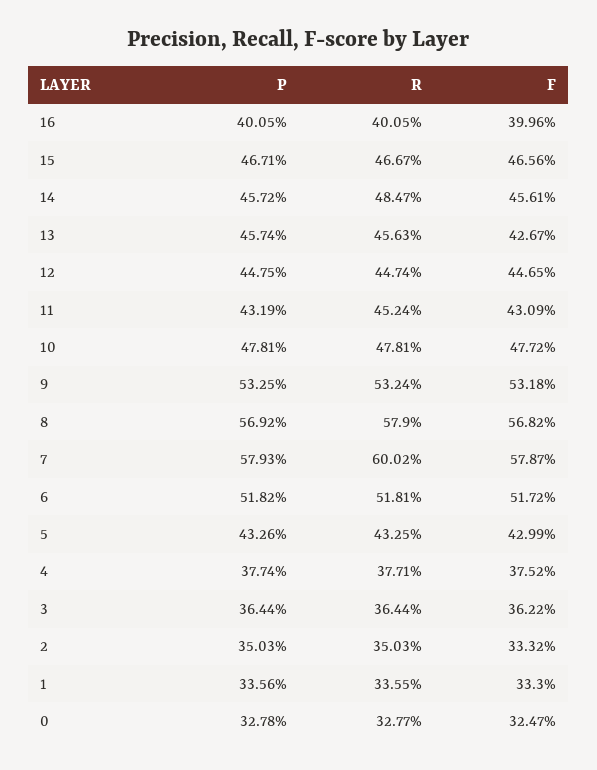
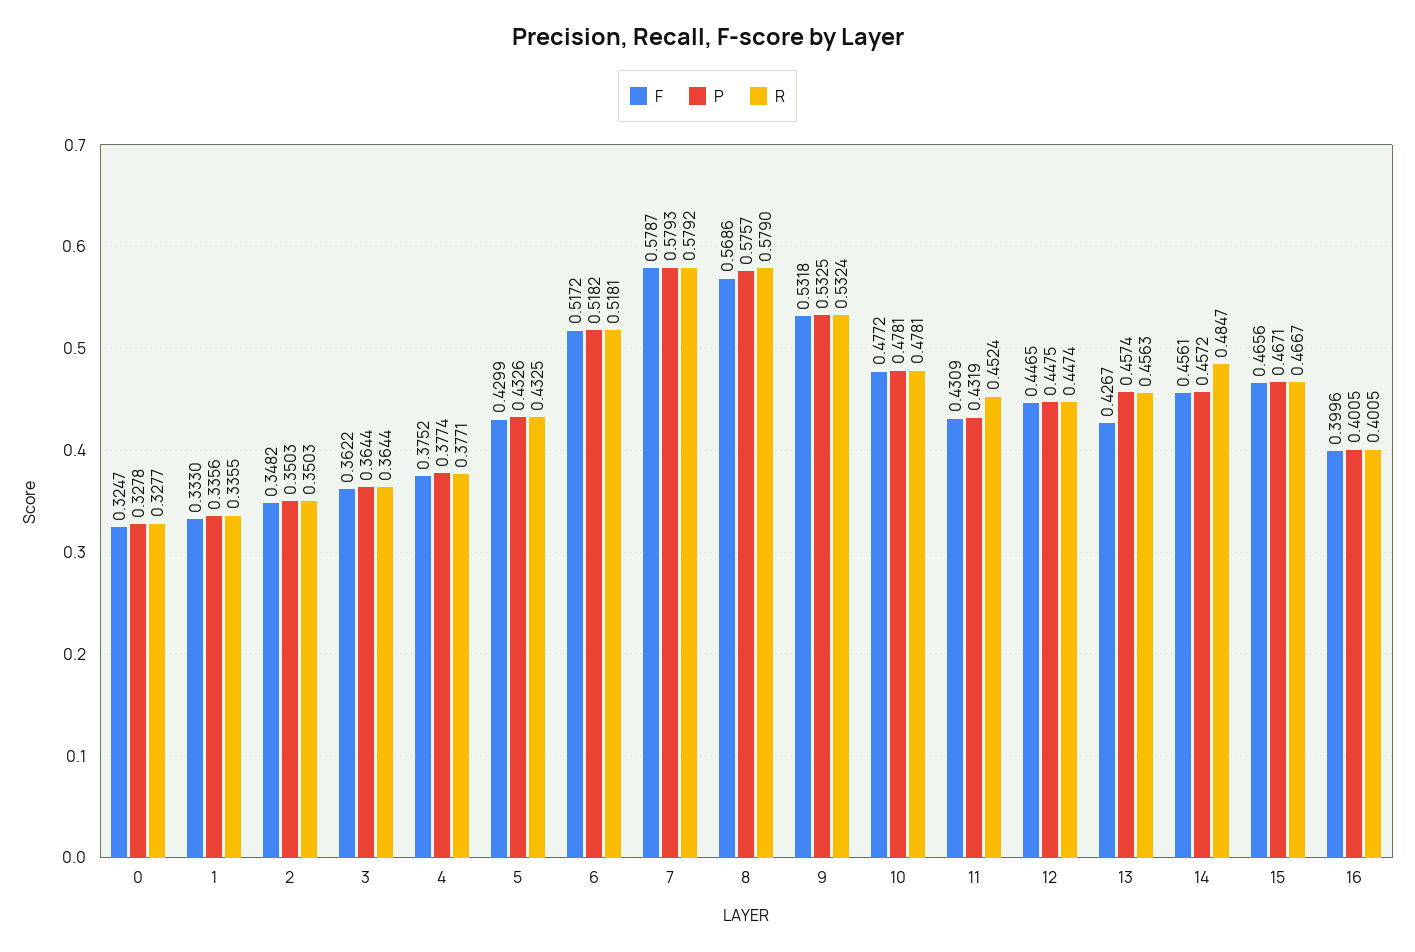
  {
    "P": {
      "16": 0.4005,
      "15": 0.4671,
      "14": 0.4572,
      "13": 0.4574,
      "12": 0.4475,
      "11": 0.4319,
      "10": 0.4781,
      "9": 0.5325,
-     "8": 0.5692,
+     "8": 0.5757,
      "7": 0.5793,
      "6": 0.5182,
      "5": 0.4326,
      "4": 0.3774,
      "3": 0.3644,
      "2": 0.3503,
      "1": 0.3356,
      "0": 0.3278
    },
    "R": {
      "16": 0.4005,
      "15": 0.4667,
      "14": 0.4847,
      "13": 0.4563,
      "12": 0.4474,
      "11": 0.4524,
      "10": 0.4781,
      "9": 0.5324,
      "8": 0.579,
-     "7": 0.6002,
+     "7": 0.5792,
      "6": 0.5181,
      "5": 0.4325,
      "4": 0.3771,
      "3": 0.3644,
      "2": 0.3503,
      "1": 0.3355,
      "0": 0.3277
    },
    "F": {
      "16": 0.3996,
      "15": 0.4656,
      "14": 0.4561,
      "13": 0.4267,
      "12": 0.4465,
      "11": 0.4309,
      "10": 0.4772,
      "9": 0.5318,
-     "8": 0.5682,
+     "8": 0.5686,
      "7": 0.5787,
      "6": 0.5172,
      "5": 0.4299,
      "4": 0.3752,
      "3": 0.3622,
-     "2": 0.3332,
+     "2": 0.3482,
      "1": 0.333,
      "0": 0.3247
    }
  }

